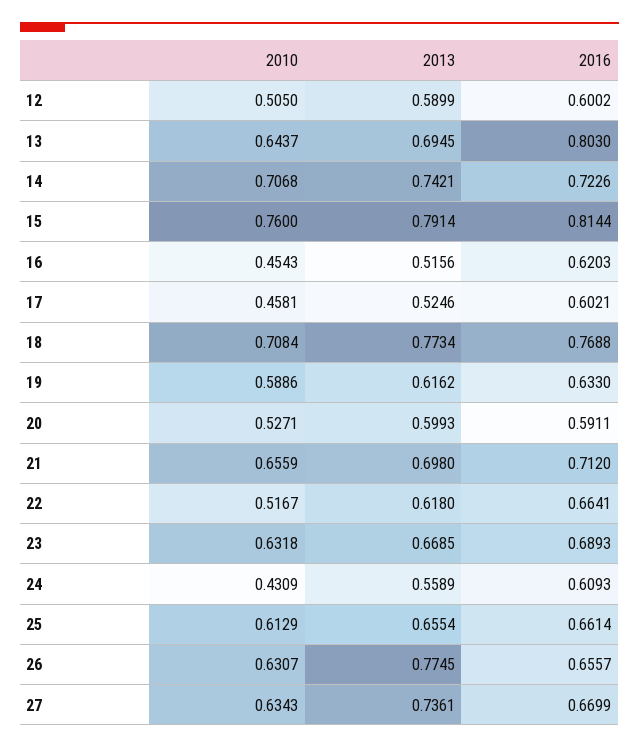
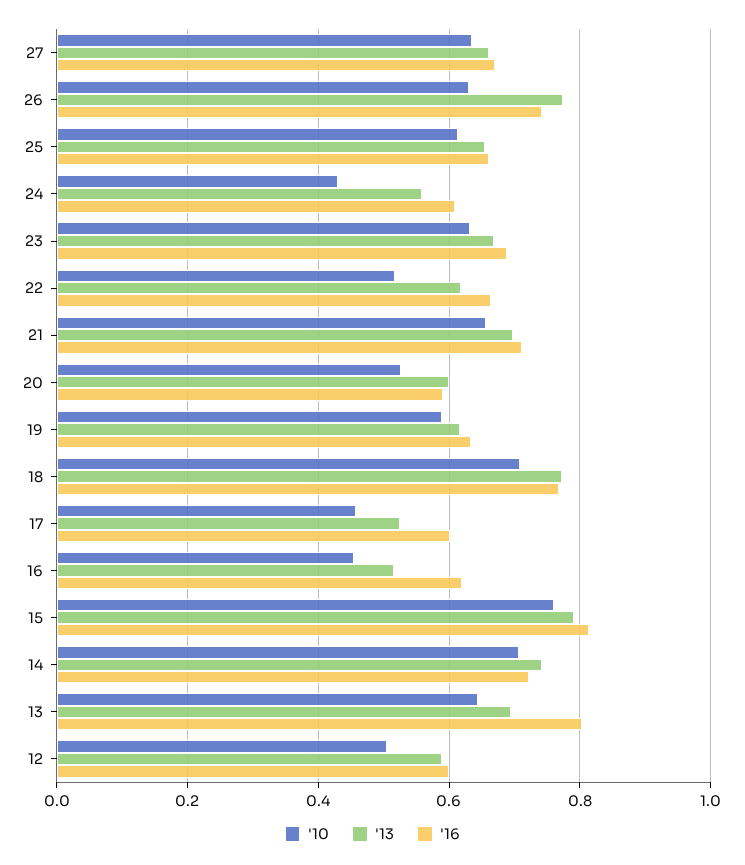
  {
    "2010": {
      "12": 0.505,
      "13": 0.6437,
      "14": 0.7068,
      "15": 0.76,
      "16": 0.4543,
      "17": 0.4581,
      "18": 0.7084,
      "19": 0.5886,
      "20": 0.5271,
      "21": 0.6559,
      "22": 0.5167,
      "23": 0.6318,
      "24": 0.4309,
      "25": 0.6129,
      "26": 0.6307,
      "27": 0.6343
    },
    "2013": {
      "12": 0.5899,
      "13": 0.6945,
      "14": 0.7421,
      "15": 0.7914,
      "16": 0.5156,
      "17": 0.5246,
      "18": 0.7734,
      "19": 0.6162,
      "20": 0.5993,
      "21": 0.698,
      "22": 0.618,
      "23": 0.6685,
      "24": 0.5589,
      "25": 0.6554,
      "26": 0.7745,
-     "27": 0.7361
+     "27": 0.66
    },
    "2016": {
      "12": 0.6002,
      "13": 0.803,
      "14": 0.7226,
      "15": 0.8144,
      "16": 0.6203,
      "17": 0.6021,
      "18": 0.7688,
      "19": 0.633,
      "20": 0.5911,
      "21": 0.712,
      "22": 0.6641,
      "23": 0.6893,
      "24": 0.6093,
      "25": 0.6614,
-     "26": 0.6557,
+     "26": 0.74,
      "27": 0.6699
    }
  }

